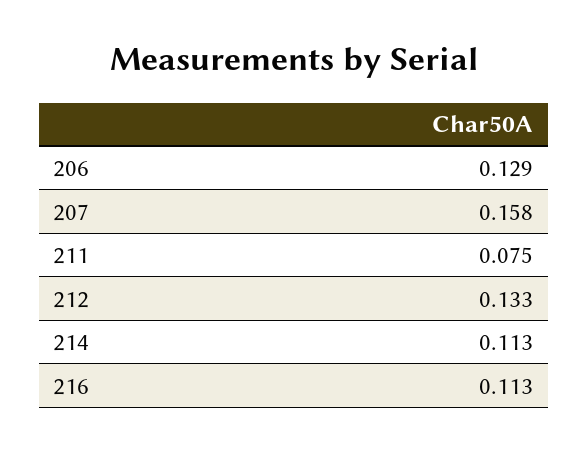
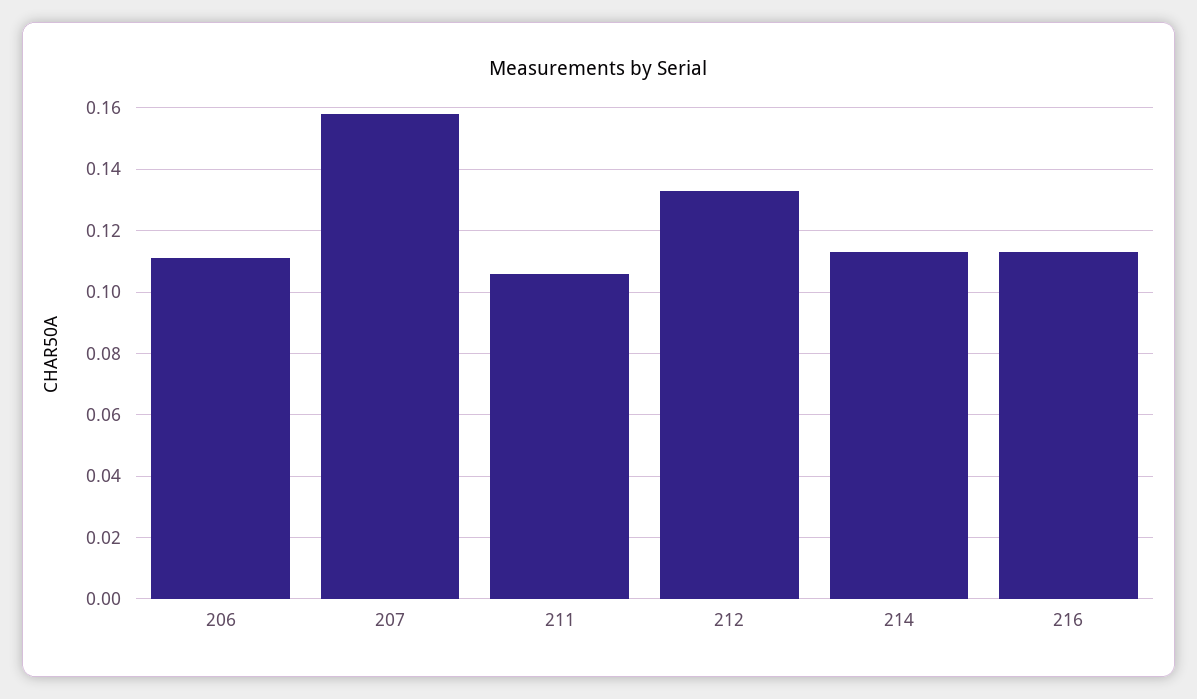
  {
-   "206": 0.129,
+   "206": 0.11,
    "207": 0.158,
-   "211": 0.075,
+   "211": 0.105,
    "212": 0.133,
    "214": 0.113,
    "216": 0.113
  }

